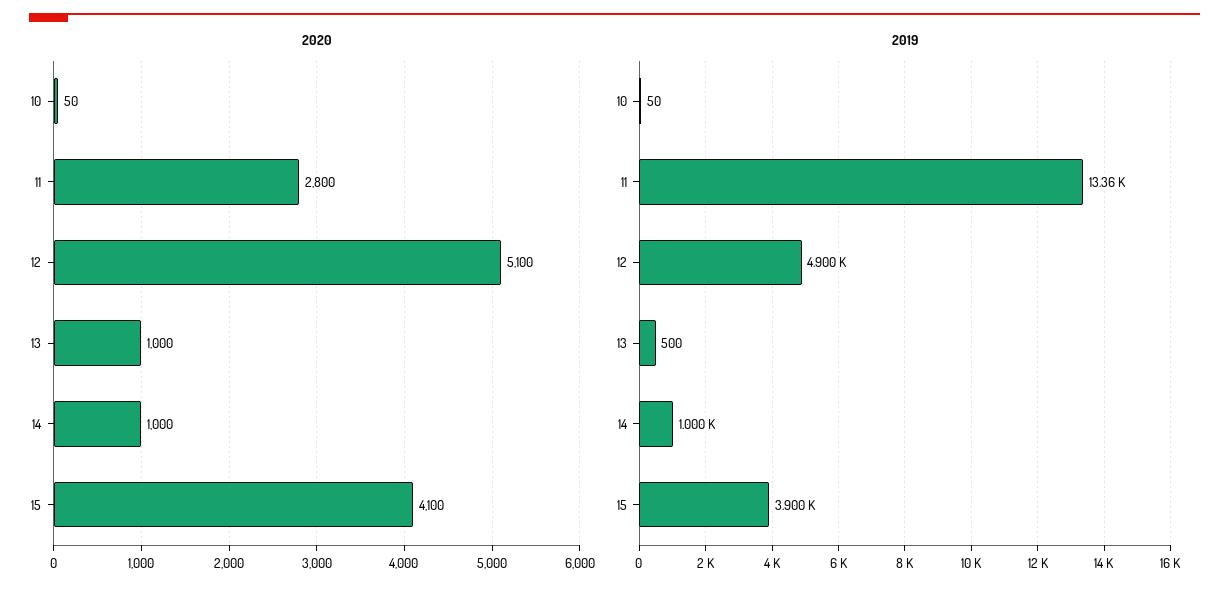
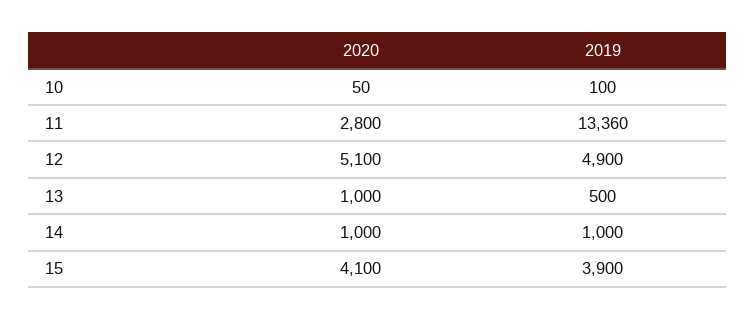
  {
    "2020": {
      "10": 50,
      "11": 2800,
      "12": 5100,
      "13": 1000,
      "14": 1000,
      "15": 4100
    },
    "2019": {
-     "10": 50,
+     "10": 100,
      "11": 13360,
      "12": 4900,
      "13": 500,
      "14": 1000,
      "15": 3900
    }
  }

